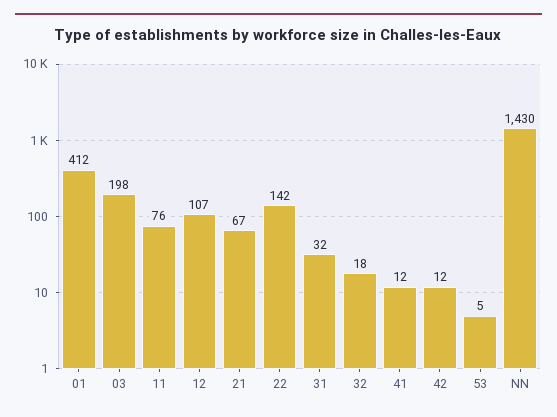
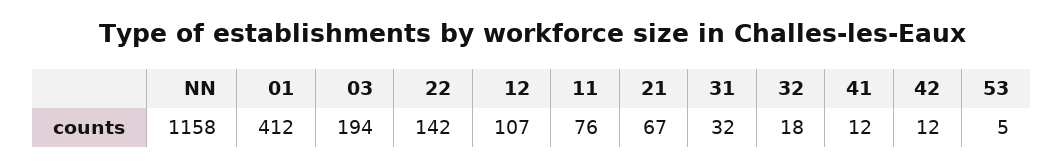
  {
    "01": 412,
-   "03": 198,
+   "03": 194,
    "11": 76,
    "12": 107,
    "21": 67,
    "22": 142,
    "31": 32,
    "32": 18,
    "41": 12,
    "42": 12,
    "53": 5,
-   "NN": 1430
+   "NN": 1158
  }

